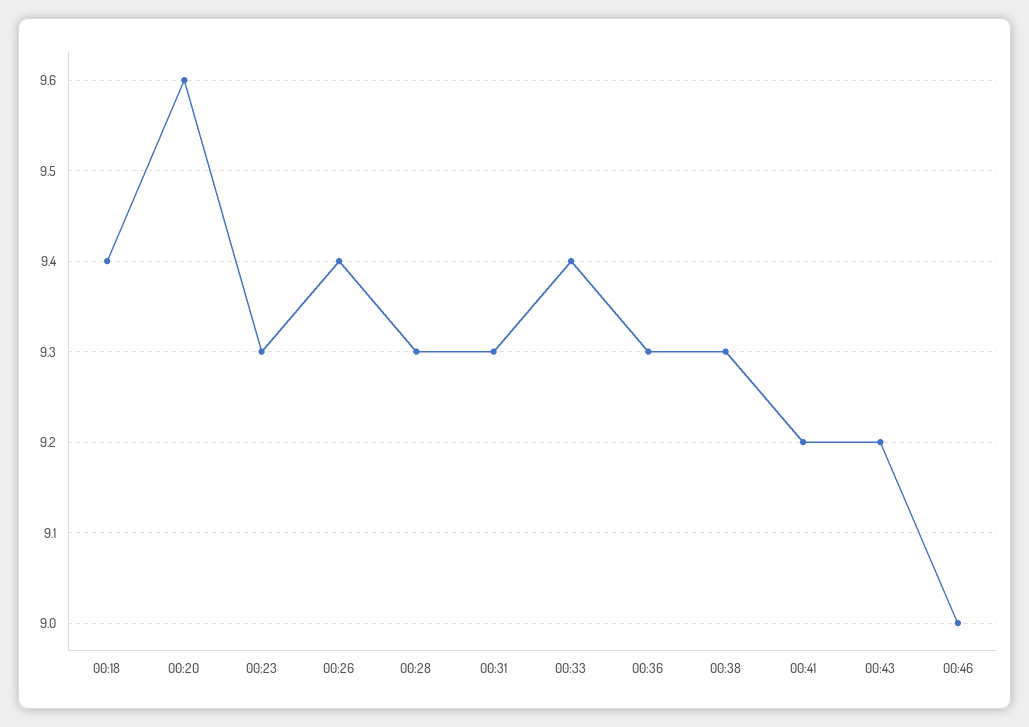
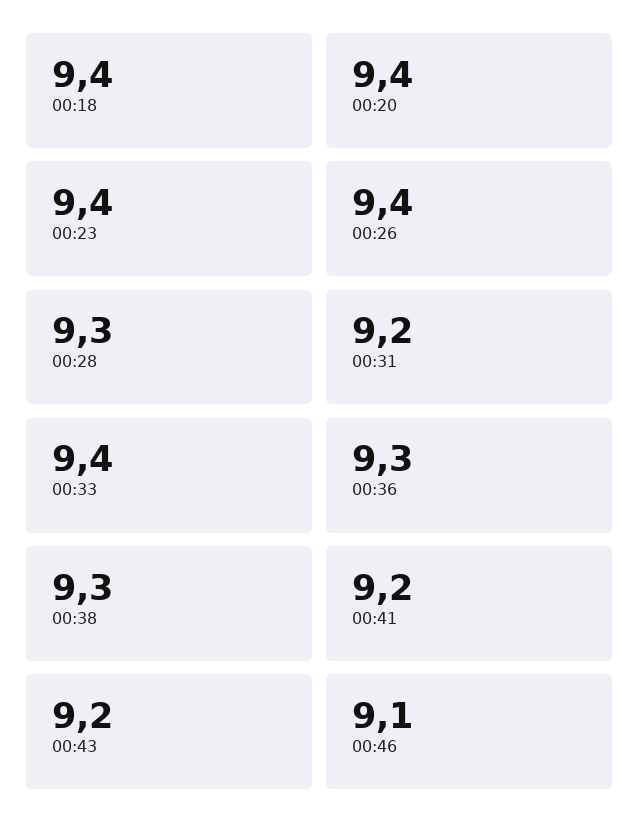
  {
    "00:18": 9.4,
-   "00:20": 9.6,
+   "00:20": 9.4,
-   "00:23": 9.3,
+   "00:23": 9.4,
    "00:26": 9.4,
    "00:28": 9.3,
-   "00:31": 9.3,
+   "00:31": 9.2,
    "00:33": 9.4,
    "00:36": 9.3,
    "00:38": 9.3,
    "00:41": 9.2,
    "00:43": 9.2,
-   "00:46": 9
+   "00:46": 9.1
  }

